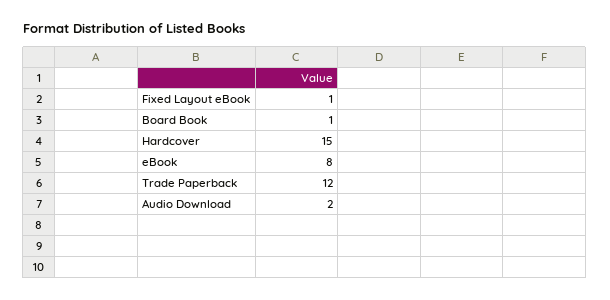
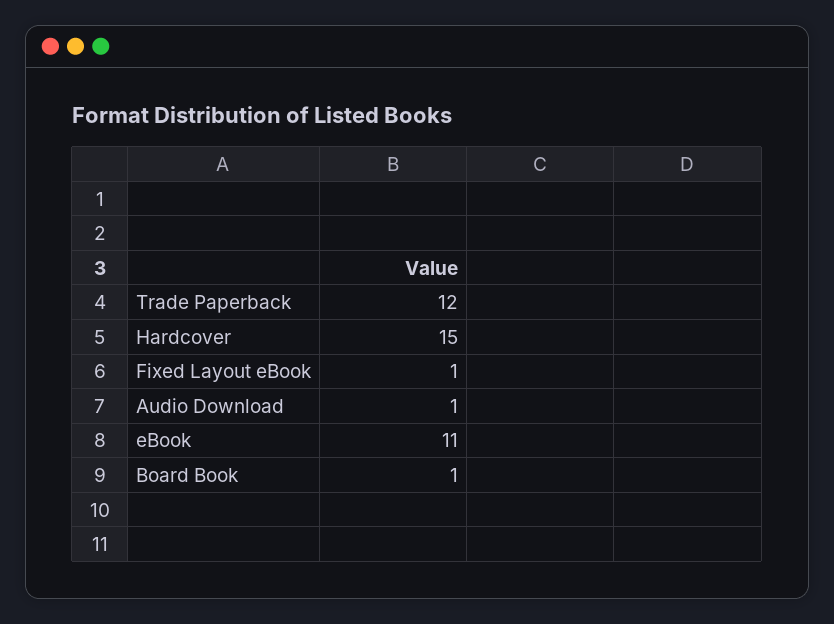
  {
    "Fixed Layout eBook": 1,
    "Board Book": 1,
    "Hardcover": 15,
-   "eBook": 8,
+   "eBook": 11,
    "Trade Paperback": 12,
-   "Audio Download": 2
+   "Audio Download": 1
  }

